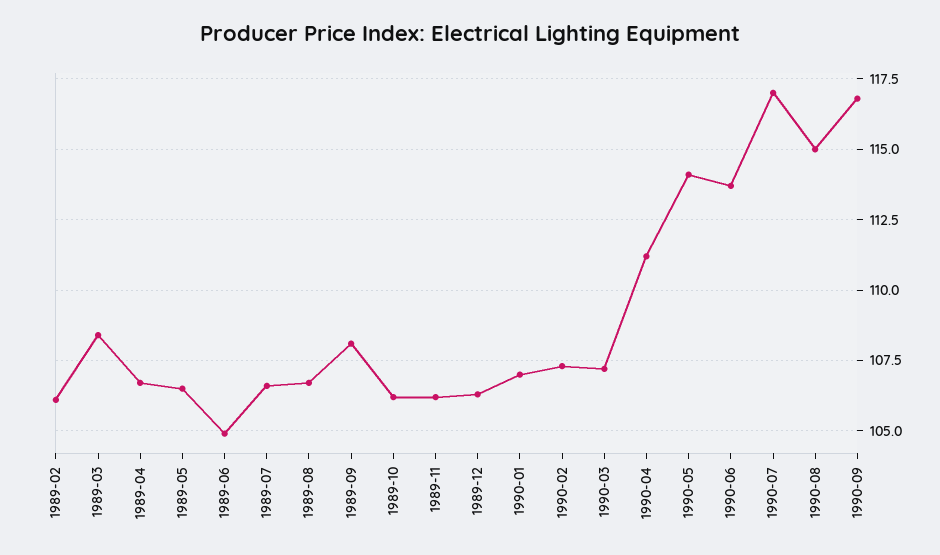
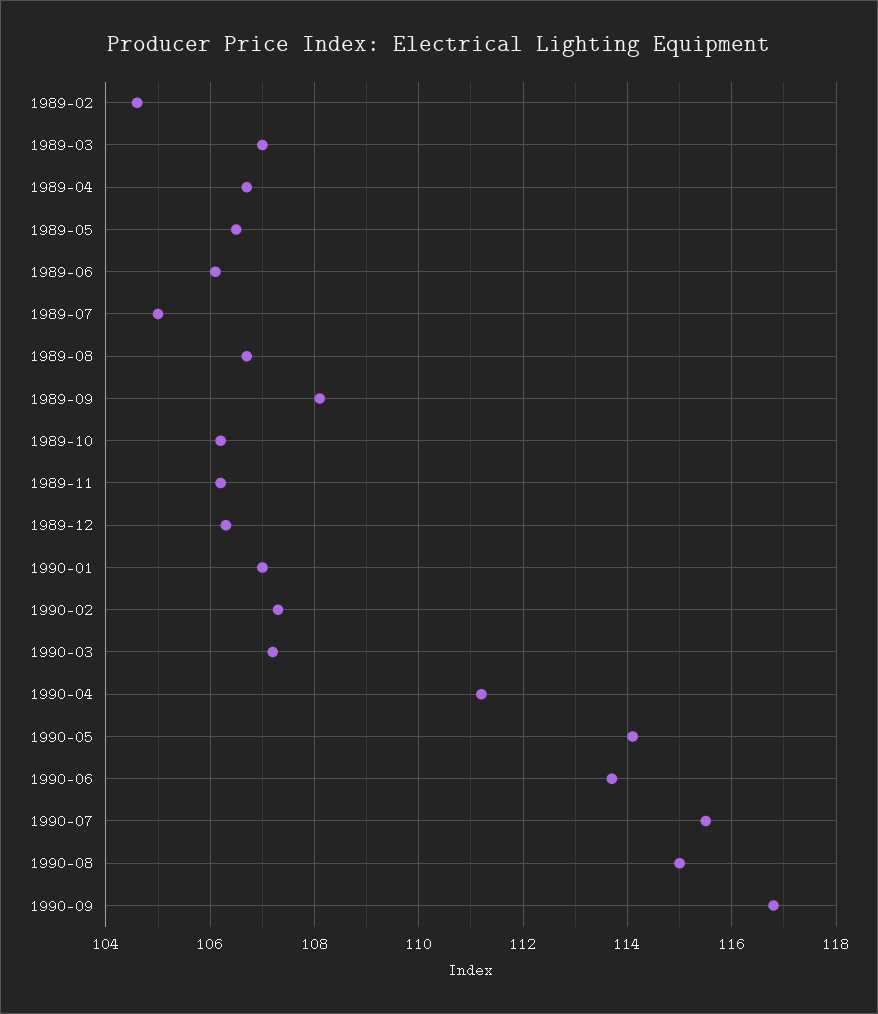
  {
-   "1989-02": 106,
+   "1989-02": 104.5,
-   "1989-03": 108.5,
+   "1989-03": 107,
    "1989-04": 106.5,
    "1989-05": 106.5,
-   "1989-06": 105,
+   "1989-06": 106,
-   "1989-07": 106.5,
+   "1989-07": 105,
    "1989-08": 106.5,
    "1989-09": 108,
    "1989-10": 106,
    "1989-11": 106,
    "1989-12": 106.5,
    "1990-01": 107,
    "1990-02": 107.5,
    "1990-03": 107,
    "1990-04": 111,
    "1990-05": 114,
    "1990-06": 113.5,
-   "1990-07": 117,
+   "1990-07": 115.5,
    "1990-08": 115,
    "1990-09": 117
  }

